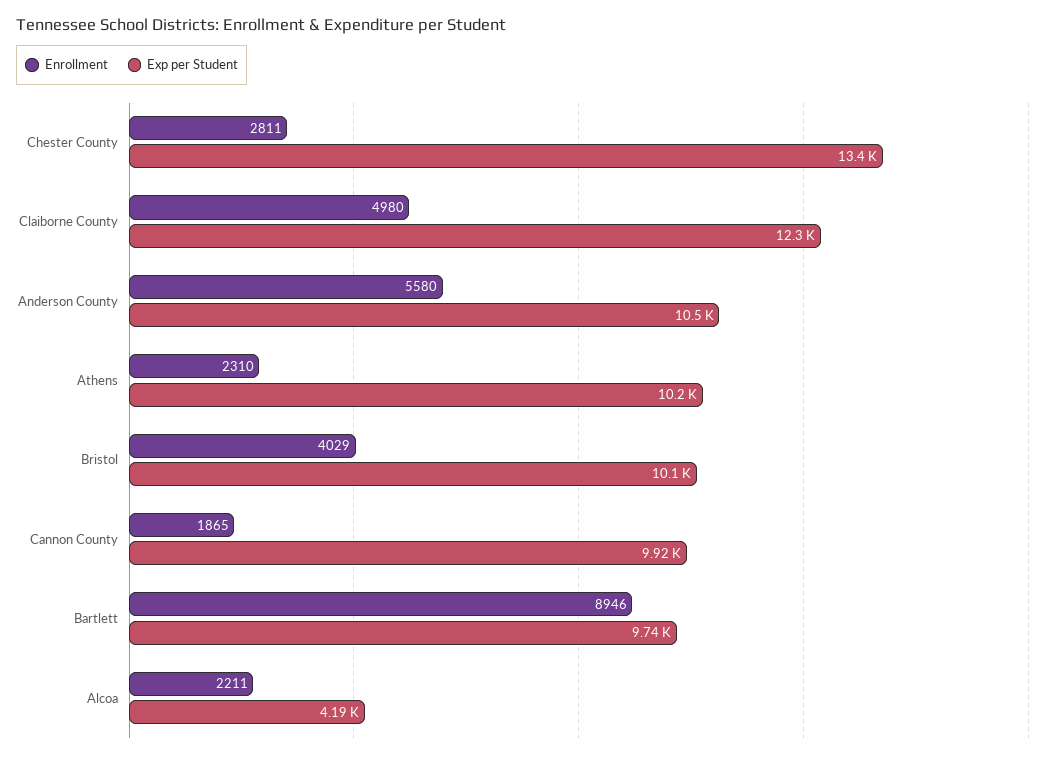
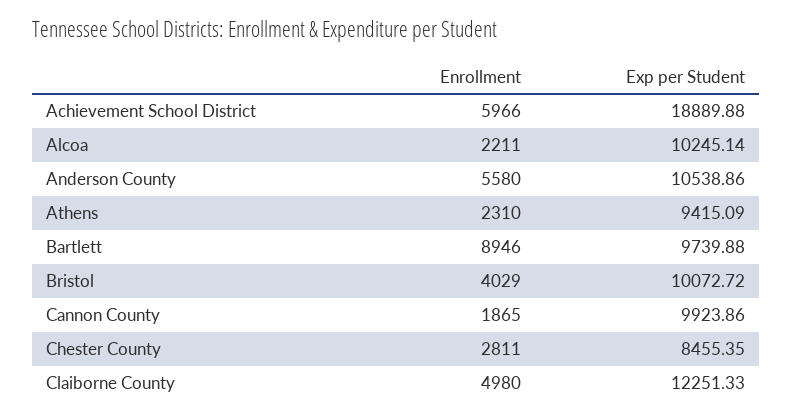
  {
    "Enrollment": {
      "Chester County": 2811,
      "Claiborne County": 4980,
      "Anderson County": 5580,
      "Athens": 2310,
      "Bristol": 4029,
      "Cannon County": 1865,
      "Bartlett": 8946,
-     "Alcoa": 2211
+     "Alcoa": 2211,
+     "Achievement School District": 5966
    },
    "Exp per Student": {
-     "Chester County": 13400,
+     "Chester County": 8455.35,
      "Claiborne County": 12251.33,
      "Anderson County": 10538.86,
-     "Athens": 10200,
+     "Athens": 9415.09,
      "Bristol": 10072.72,
      "Cannon County": 9923.86,
      "Bartlett": 9739.88,
-     "Alcoa": 4190
+     "Alcoa": 10245.14,
+     "Achievement School District": 18889.88
    }
  }

